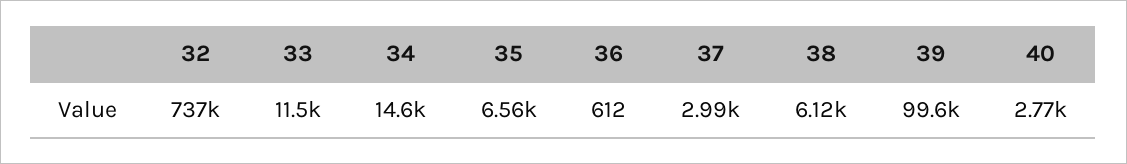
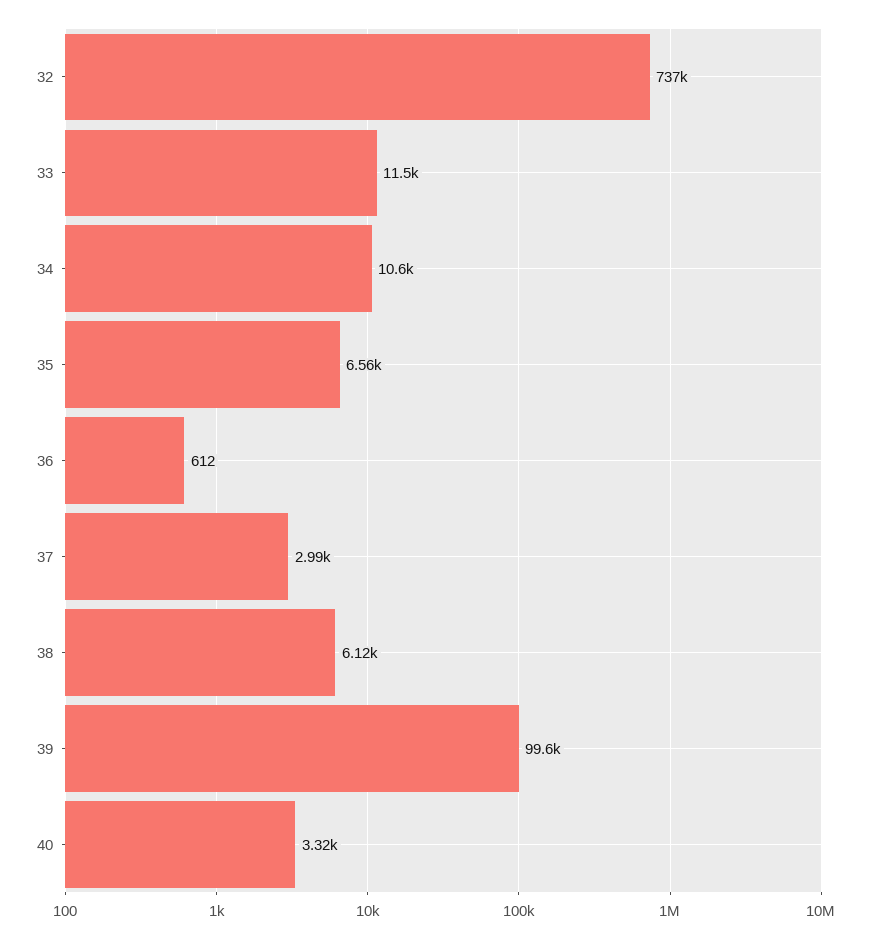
  {
    "32": 737000,
    "33": 11500,
-   "34": 14600,
+   "34": 10600,
    "35": 6560,
    "36": 612,
    "37": 2990,
    "38": 6120,
    "39": 99600,
-   "40": 2770
+   "40": 3320
  }

